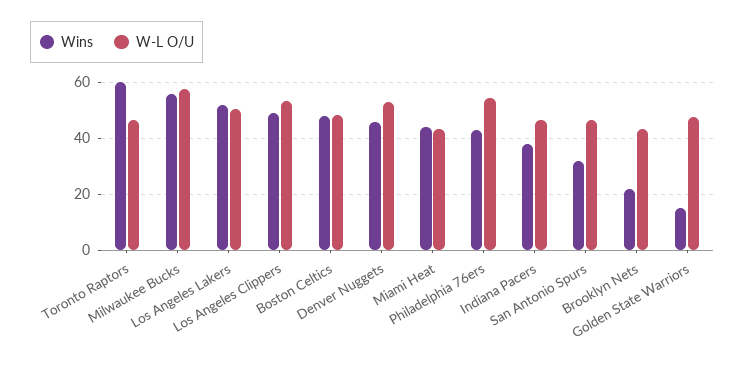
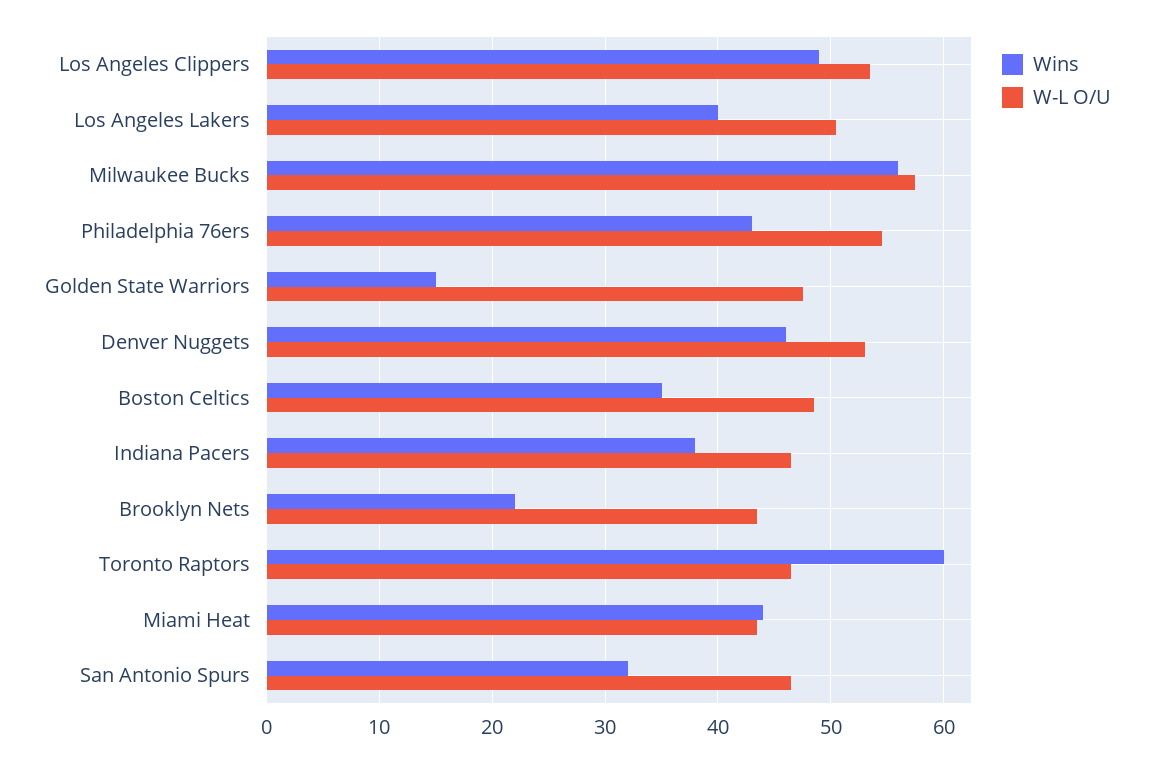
  {
    "Wins": {
      "Toronto Raptors": 60,
      "Milwaukee Bucks": 56,
-     "Los Angeles Lakers": 52.5,
+     "Los Angeles Lakers": 40,
      "Los Angeles Clippers": 49,
-     "Boston Celtics": 47.5,
+     "Boston Celtics": 35,
      "Denver Nuggets": 46,
      "Miami Heat": 44,
      "Philadelphia 76ers": 43,
      "Indiana Pacers": 38,
      "San Antonio Spurs": 32,
      "Brooklyn Nets": 22,
      "Golden State Warriors": 15
    },
    "W-L O/U": {
      "Toronto Raptors": 47,
      "Milwaukee Bucks": 58,
      "Los Angeles Lakers": 51,
      "Los Angeles Clippers": 54,
      "Boston Celtics": 49,
      "Denver Nuggets": 53,
      "Miami Heat": 44,
      "Philadelphia 76ers": 55,
      "Indiana Pacers": 47,
      "San Antonio Spurs": 47,
      "Brooklyn Nets": 44,
      "Golden State Warriors": 48
    }
  }

